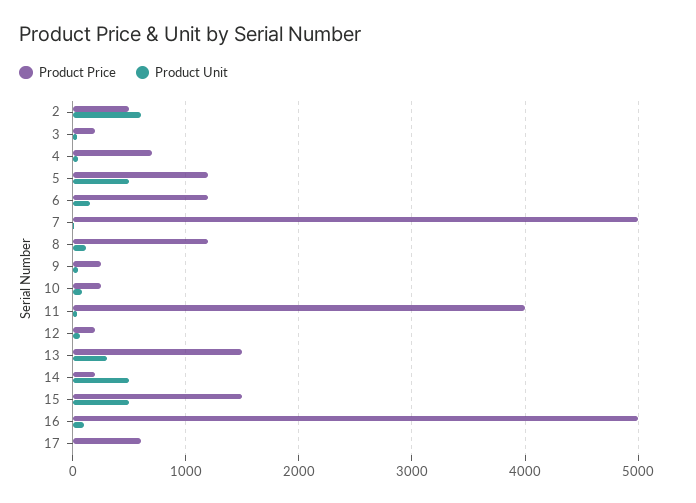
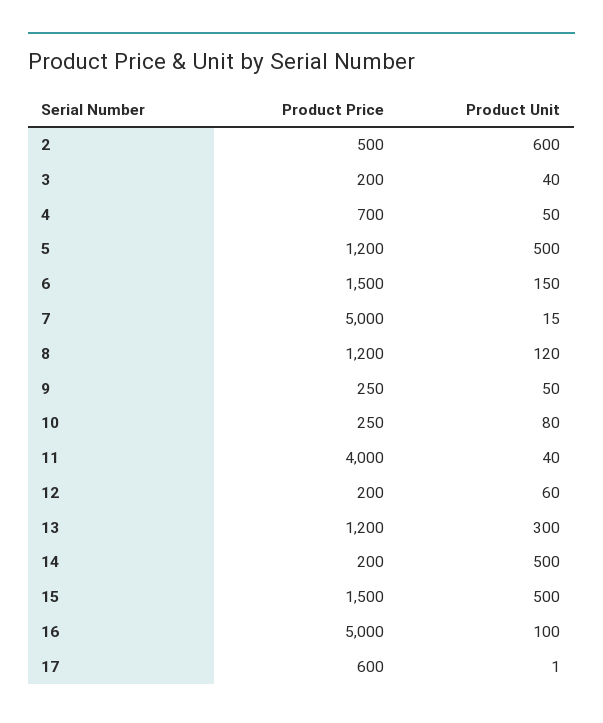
  {
    "Product Price": {
      "2": 500,
      "3": 200,
      "4": 700,
      "5": 1200,
-     "6": 1200,
+     "6": 1500,
      "7": 5000,
      "8": 1200,
      "9": 250,
      "10": 250,
      "11": 4000,
      "12": 200,
-     "13": 1500,
+     "13": 1200,
      "14": 200,
      "15": 1500,
      "16": 5000,
      "17": 600
    },
    "Product Unit": {
      "2": 600,
      "3": 40,
      "4": 50,
      "5": 500,
      "6": 150,
      "7": 15,
      "8": 120,
      "9": 50,
      "10": 80,
      "11": 40,
      "12": 60,
      "13": 300,
      "14": 500,
      "15": 500,
      "16": 100,
      "17": 1
    }
  }

